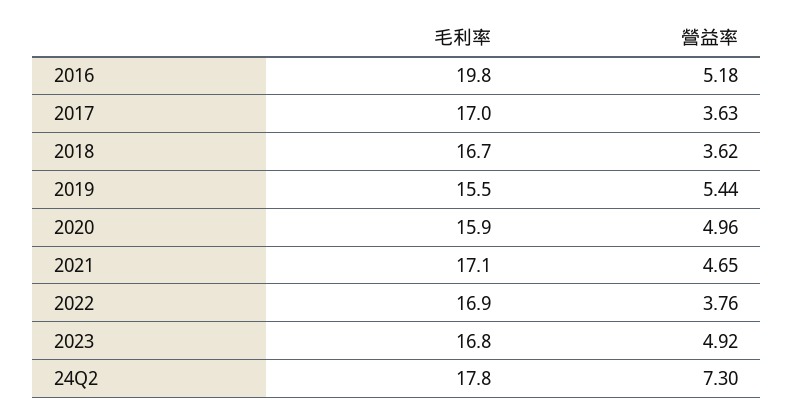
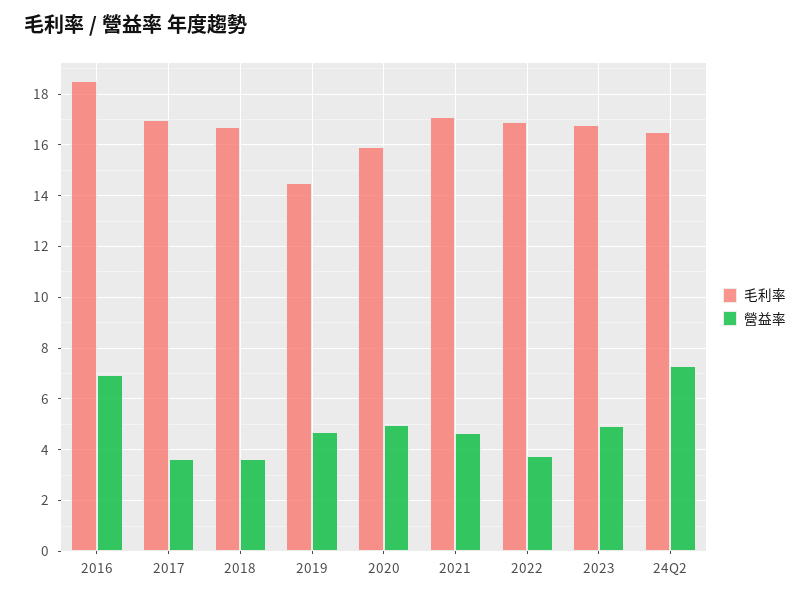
  {
    "毛利率": {
-     "2016": 19.8,
+     "2016": 18.5,
      "2017": 17,
      "2018": 16.7,
-     "2019": 15.5,
+     "2019": 14.5,
      "2020": 15.9,
      "2021": 17.1,
      "2022": 16.9,
      "2023": 16.8,
-     "24Q2": 17.8
+     "24Q2": 16.5
    },
    "營益率": {
-     "2016": 5.18,
+     "2016": 7,
      "2017": 3.63,
      "2018": 3.62,
-     "2019": 5.44,
+     "2019": 4.75,
      "2020": 4.96,
      "2021": 4.65,
      "2022": 3.76,
      "2023": 4.92,
      "24Q2": 7.3
    }
  }

